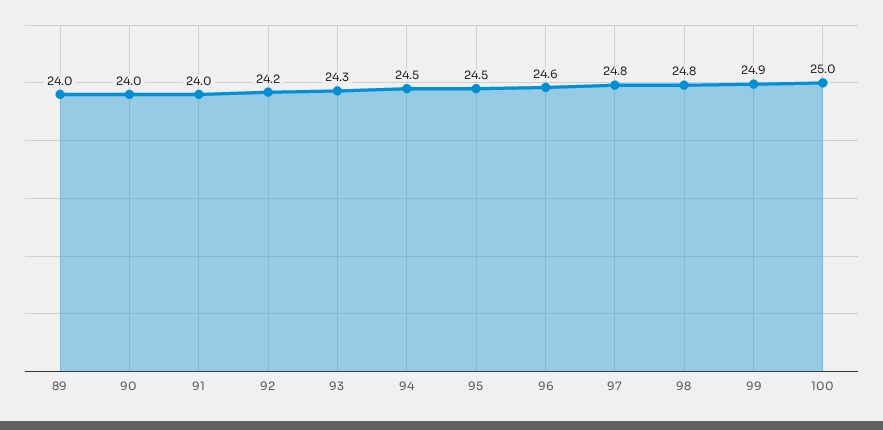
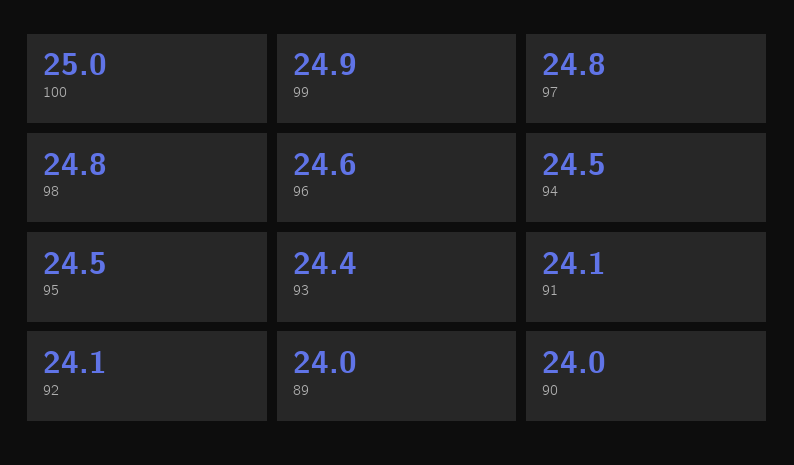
  {
    "89": 24,
    "90": 24,
-   "91": 24,
+   "91": 24.1,
-   "92": 24.2,
+   "92": 24.1,
-   "93": 24.3,
+   "93": 24.4,
    "94": 24.5,
    "95": 24.5,
    "96": 24.6,
    "97": 24.8,
    "98": 24.8,
    "99": 24.9,
    "100": 25
  }

